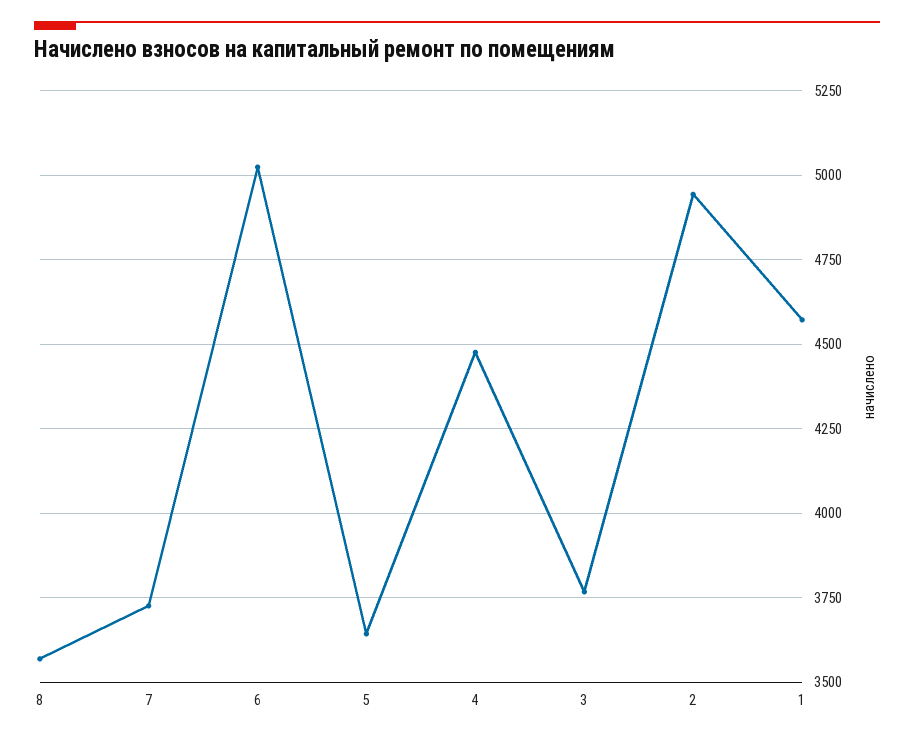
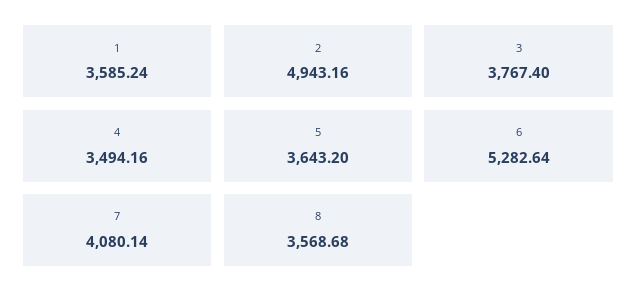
  {
    "8": 3568.68,
-   "7": 3725,
+   "7": 4080.14,
-   "6": 5025,
+   "6": 5282.64,
    "5": 3643.2,
-   "4": 4475,
+   "4": 3494.16,
    "3": 3767.4,
    "2": 4943.16,
-   "1": 4575
+   "1": 3585.24
  }

